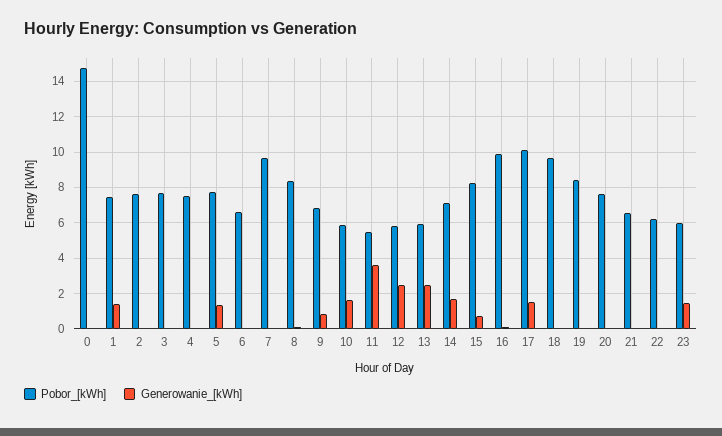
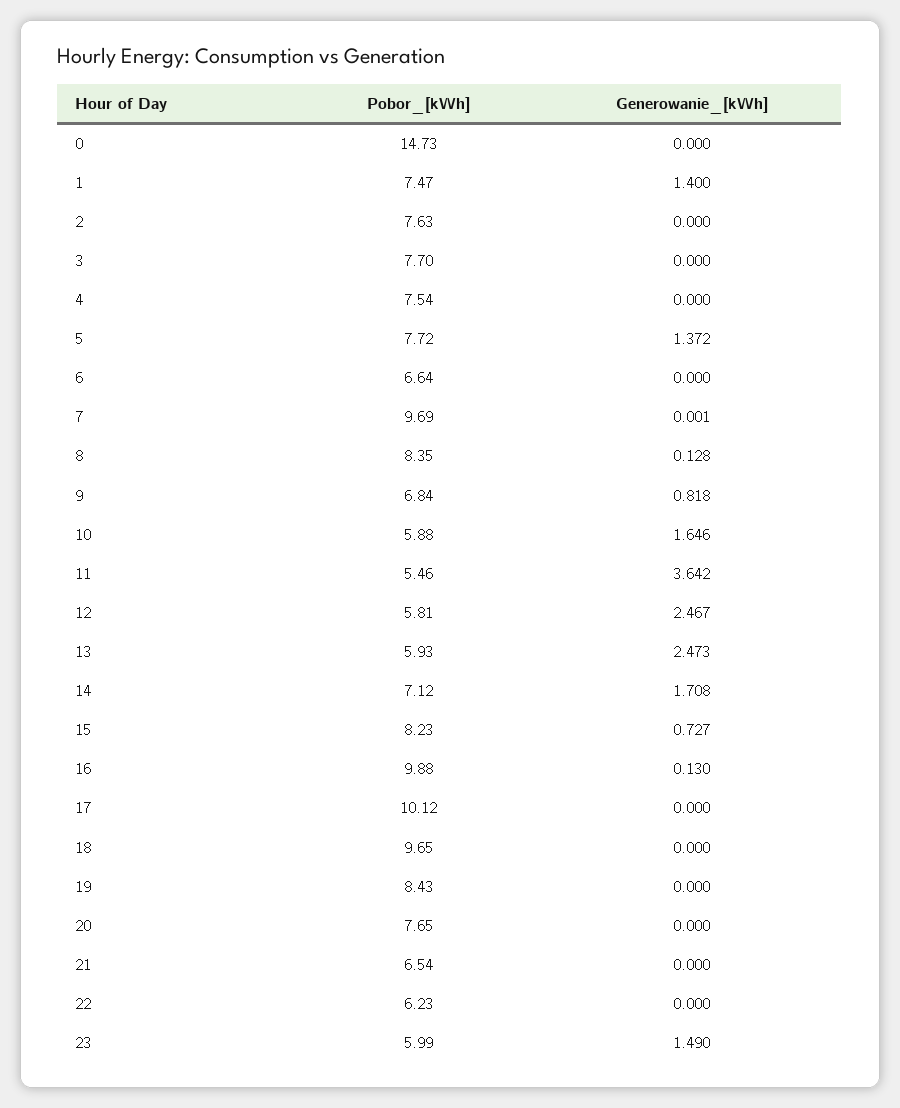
  {
    "Pobor_[kWh]": {
      "0": 14.73,
      "1": 7.47,
      "2": 7.63,
      "3": 7.7,
      "4": 7.54,
      "5": 7.72,
      "6": 6.64,
      "7": 9.69,
      "8": 8.35,
      "9": 6.84,
      "10": 5.88,
      "11": 5.46,
      "12": 5.81,
      "13": 5.93,
      "14": 7.12,
      "15": 8.23,
      "16": 9.88,
      "17": 10.12,
      "18": 9.65,
      "19": 8.43,
      "20": 7.65,
      "21": 6.54,
      "22": 6.23,
      "23": 5.99
    },
    "Generowanie_[kWh]": {
      "0": 0,
      "1": 1.4,
      "2": 0,
      "3": 0,
      "4": 0,
      "5": 1.372,
      "6": 0,
      "7": 0.001,
      "8": 0.128,
      "9": 0.818,
      "10": 1.646,
      "11": 3.642,
      "12": 2.467,
      "13": 2.473,
      "14": 1.708,
      "15": 0.727,
      "16": 0.13,
-     "17": 1.5,
+     "17": 0,
      "18": 0,
      "19": 0,
      "20": 0,
      "21": 0,
      "22": 0,
      "23": 1.49
    }
  }

